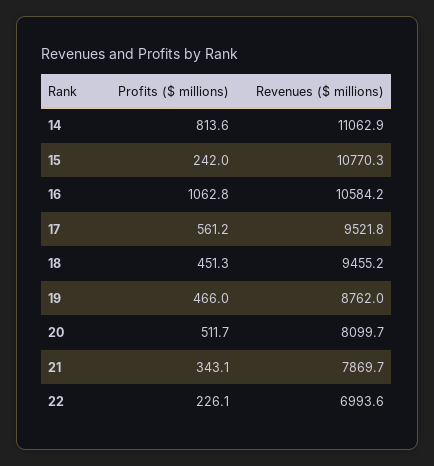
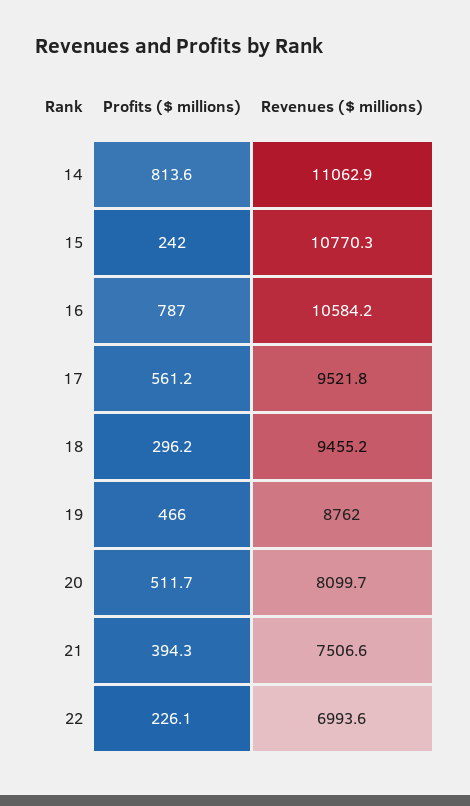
  {
    "Profits ($ millions)": {
      "14": 813.6,
      "15": 242,
-     "16": 1062.8,
+     "16": 787,
      "17": 561.2,
-     "18": 451.3,
+     "18": 296.2,
      "19": 466,
      "20": 511.7,
-     "21": 343.1,
+     "21": 394.3,
      "22": 226.1
    },
    "Revenues ($ millions)": {
      "14": 11062.9,
      "15": 10770.3,
      "16": 10584.2,
      "17": 9521.8,
      "18": 9455.2,
      "19": 8762,
      "20": 8099.7,
-     "21": 7869.7,
+     "21": 7506.6,
      "22": 6993.6
    }
  }

